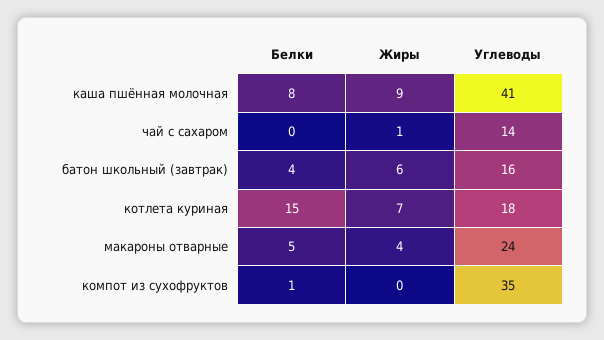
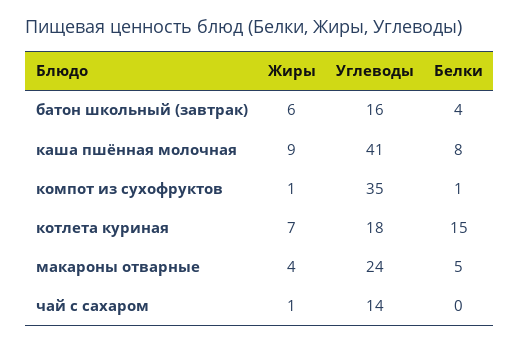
  {
    "Белки": {
      "каша пшённая молочная": 8,
      "чай с сахаром": 0,
      "батон школьный (завтрак)": 4,
      "котлета куриная": 15,
      "макароны отварные": 5,
      "компот из сухофруктов": 1
    },
    "Жиры": {
      "каша пшённая молочная": 9,
      "чай с сахаром": 1,
      "батон школьный (завтрак)": 6,
      "котлета куриная": 7,
      "макароны отварные": 4,
-     "компот из сухофруктов": 0
+     "компот из сухофруктов": 1
    },
    "Углеводы": {
      "каша пшённая молочная": 41,
      "чай с сахаром": 14,
      "батон школьный (завтрак)": 16,
      "котлета куриная": 18,
      "макароны отварные": 24,
      "компот из сухофруктов": 35
    }
  }

